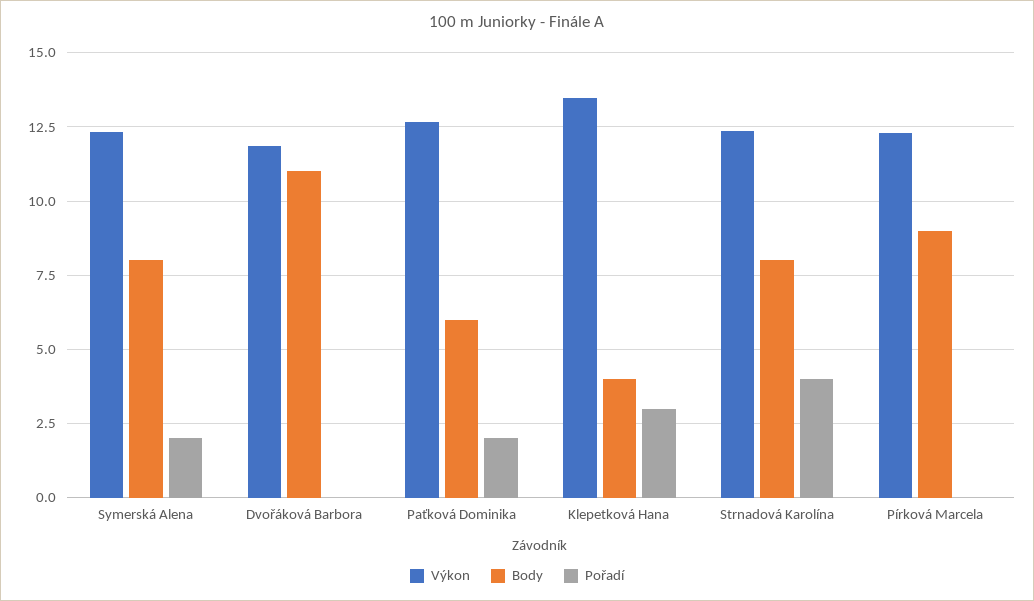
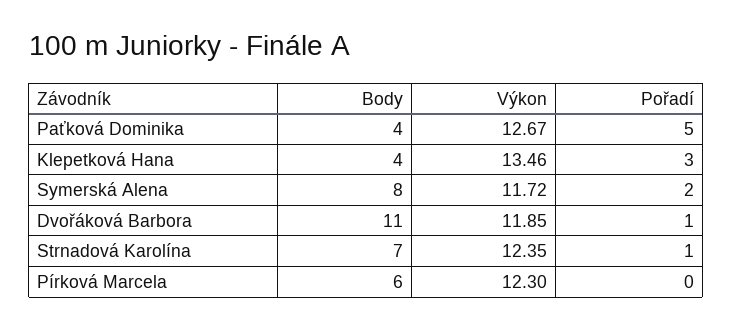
  {
    "Výkon": {
-     "Symerská Alena": 12.25,
+     "Symerská Alena": 11.72,
      "Dvořáková Barbora": 11.85,
      "Paťková Dominika": 12.67,
      "Klepetková Hana": 13.46,
      "Strnadová Karolína": 12.35,
      "Pírková Marcela": 12.3
    },
    "Body": {
      "Symerská Alena": 8,
      "Dvořáková Barbora": 11,
-     "Paťková Dominika": 6,
+     "Paťková Dominika": 4,
      "Klepetková Hana": 4,
-     "Strnadová Karolína": 8,
+     "Strnadová Karolína": 7,
-     "Pírková Marcela": 9
+     "Pírková Marcela": 6
    },
    "Pořadí": {
      "Symerská Alena": 2,
-     "Dvořáková Barbora": 0,
+     "Dvořáková Barbora": 1,
-     "Paťková Dominika": 2,
+     "Paťková Dominika": 5,
      "Klepetková Hana": 3,
-     "Strnadová Karolína": 4,
+     "Strnadová Karolína": 1,
      "Pírková Marcela": 0
    }
  }

